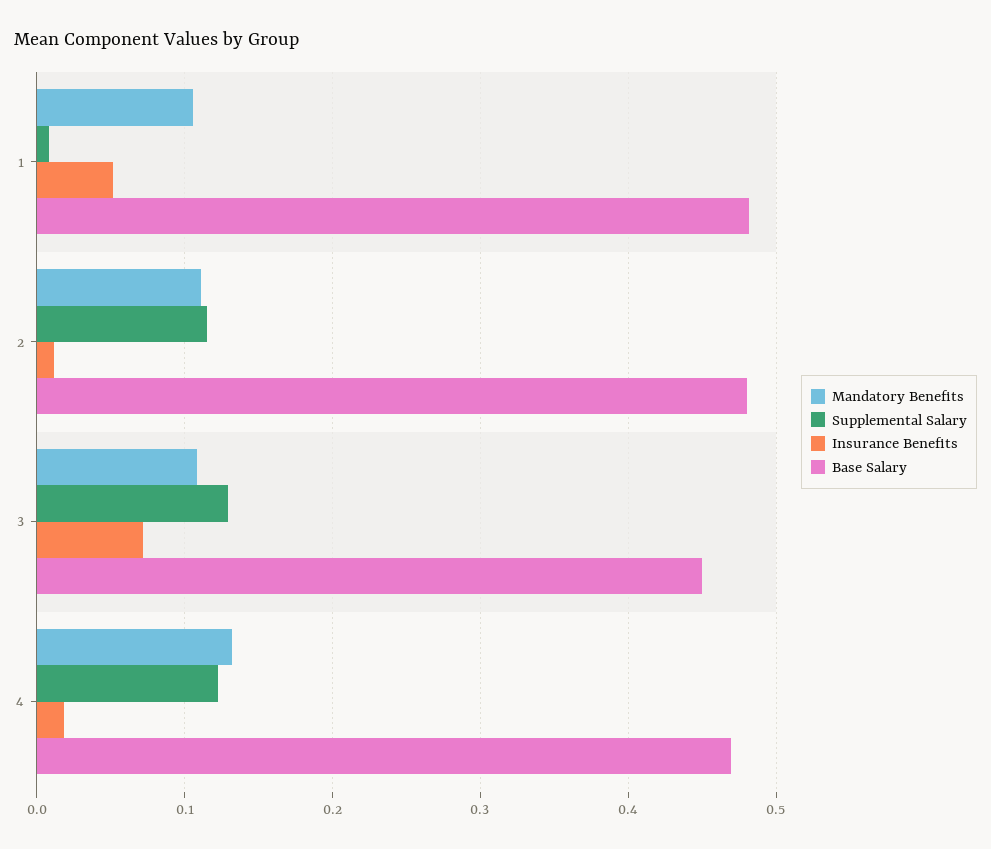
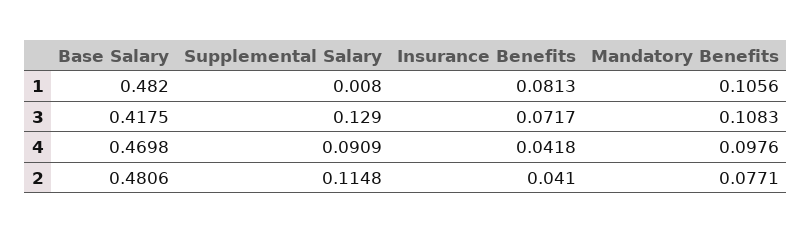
  {
    "Mandatory Benefits": {
      "1": 0.1056,
-     "2": 0.11,
+     "2": 0.0771,
      "3": 0.1083,
-     "4": 0.13
+     "4": 0.0976
    },
    "Supplemental Salary": {
      "1": 0.008,
      "2": 0.1148,
      "3": 0.129,
-     "4": 0.12
+     "4": 0.0909
    },
    "Insurance Benefits": {
-     "1": 0.05,
+     "1": 0.0813,
-     "2": 0.01,
+     "2": 0.041,
      "3": 0.0717,
-     "4": 0.02
+     "4": 0.0418
    },
    "Base Salary": {
      "1": 0.482,
      "2": 0.4806,
-     "3": 0.45,
+     "3": 0.4175,
      "4": 0.4698
    }
  }

